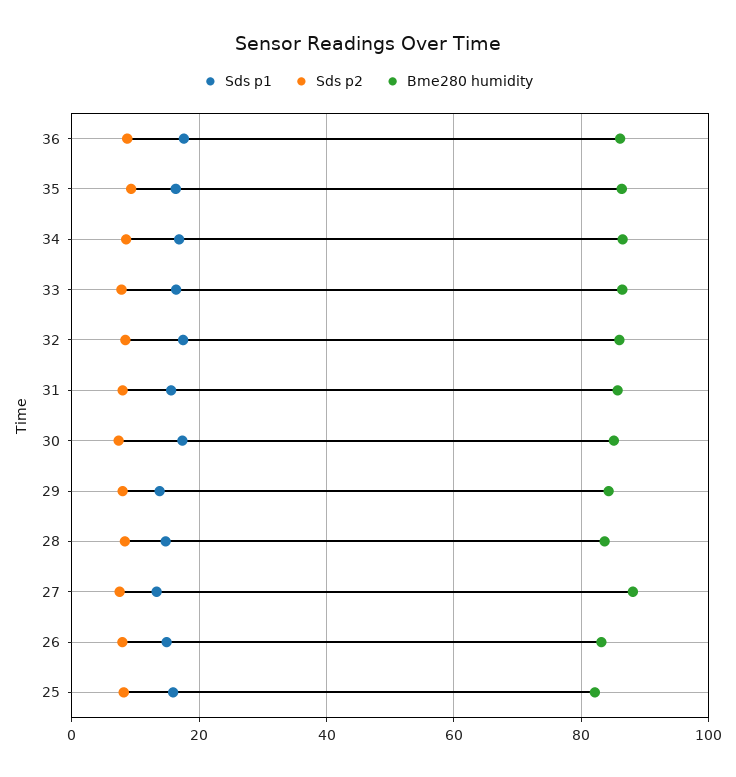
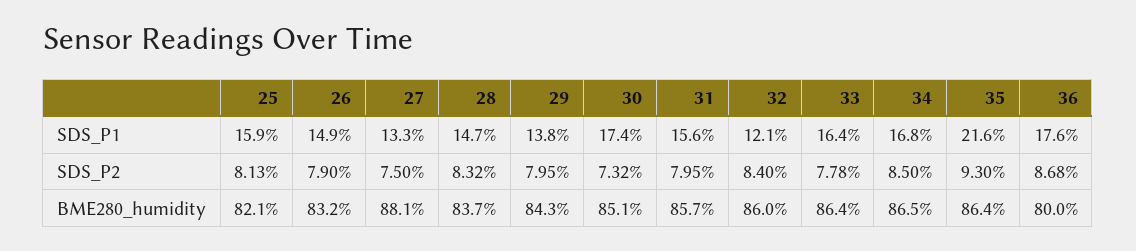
  {
    "Sds p1": {
      "36": 17.6,
-     "35": 16,
+     "35": 21.6,
      "34": 16.8,
      "33": 16.4,
-     "32": 18,
+     "32": 12.1,
      "31": 15.6,
      "30": 17.4,
      "29": 13.8,
      "28": 14.7,
      "27": 13.3,
      "26": 14.9,
      "25": 15.9
    },
    "Sds p2": {
      "36": 8.68,
      "35": 9.3,
      "34": 8.5,
      "33": 7.78,
      "32": 8.4,
      "31": 7.95,
      "30": 7.32,
      "29": 7.95,
      "28": 8.32,
      "27": 7.5,
      "26": 7.9,
      "25": 8.13
    },
    "Bme280 humidity": {
-     "36": 86,
+     "36": 80,
      "35": 86.4,
      "34": 86.5,
      "33": 86.4,
      "32": 86,
      "31": 85.7,
      "30": 85.1,
      "29": 84.3,
      "28": 83.7,
      "27": 88.1,
      "26": 83.2,
      "25": 82.1
    }
  }

